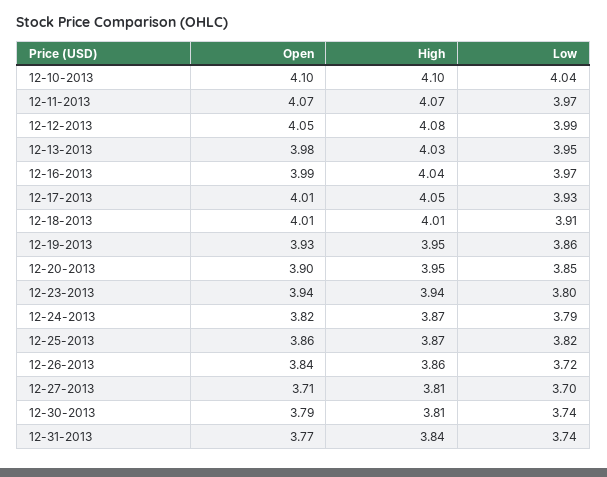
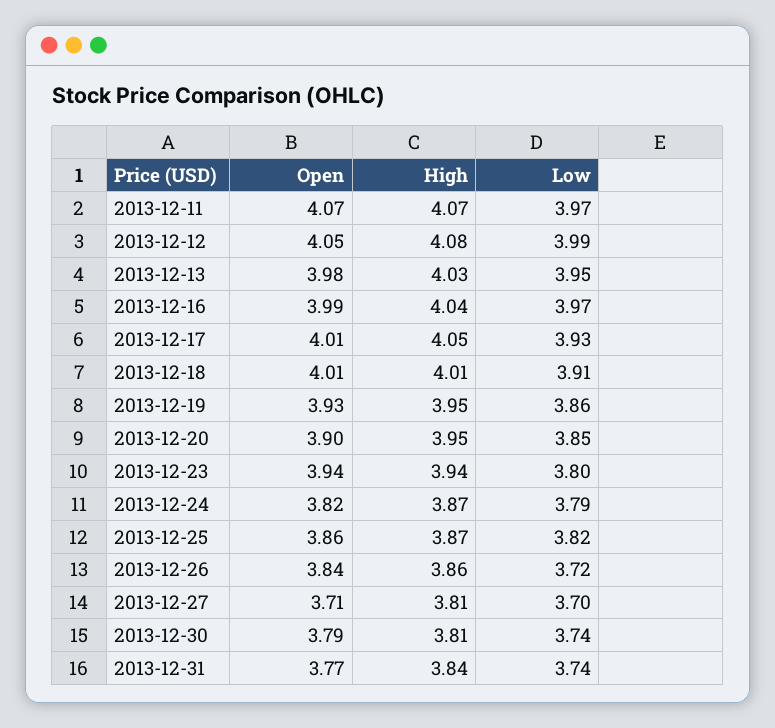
  {
    "Open": {
-     "12-10-2013": 4.1,
      "12-11-2013": 4.07,
      "12-12-2013": 4.05,
      "12-13-2013": 3.98,
      "12-16-2013": 3.99,
      "12-17-2013": 4.01,
      "12-18-2013": 4.01,
      "12-19-2013": 3.93,
      "12-20-2013": 3.9,
      "12-23-2013": 3.94,
      "12-24-2013": 3.82,
      "12-25-2013": 3.86,
      "12-26-2013": 3.84,
      "12-27-2013": 3.71,
      "12-30-2013": 3.79,
      "12-31-2013": 3.77
    },
    "High": {
-     "12-10-2013": 4.1,
      "12-11-2013": 4.07,
      "12-12-2013": 4.08,
      "12-13-2013": 4.03,
      "12-16-2013": 4.04,
      "12-17-2013": 4.05,
      "12-18-2013": 4.01,
      "12-19-2013": 3.95,
      "12-20-2013": 3.95,
      "12-23-2013": 3.94,
      "12-24-2013": 3.87,
      "12-25-2013": 3.87,
      "12-26-2013": 3.86,
      "12-27-2013": 3.81,
      "12-30-2013": 3.81,
      "12-31-2013": 3.84
    },
    "Low": {
-     "12-10-2013": 4.04,
      "12-11-2013": 3.97,
      "12-12-2013": 3.99,
      "12-13-2013": 3.95,
      "12-16-2013": 3.97,
      "12-17-2013": 3.93,
      "12-18-2013": 3.91,
      "12-19-2013": 3.86,
      "12-20-2013": 3.85,
      "12-23-2013": 3.8,
      "12-24-2013": 3.79,
      "12-25-2013": 3.82,
      "12-26-2013": 3.72,
      "12-27-2013": 3.7,
      "12-30-2013": 3.74,
      "12-31-2013": 3.74
    }
  }

